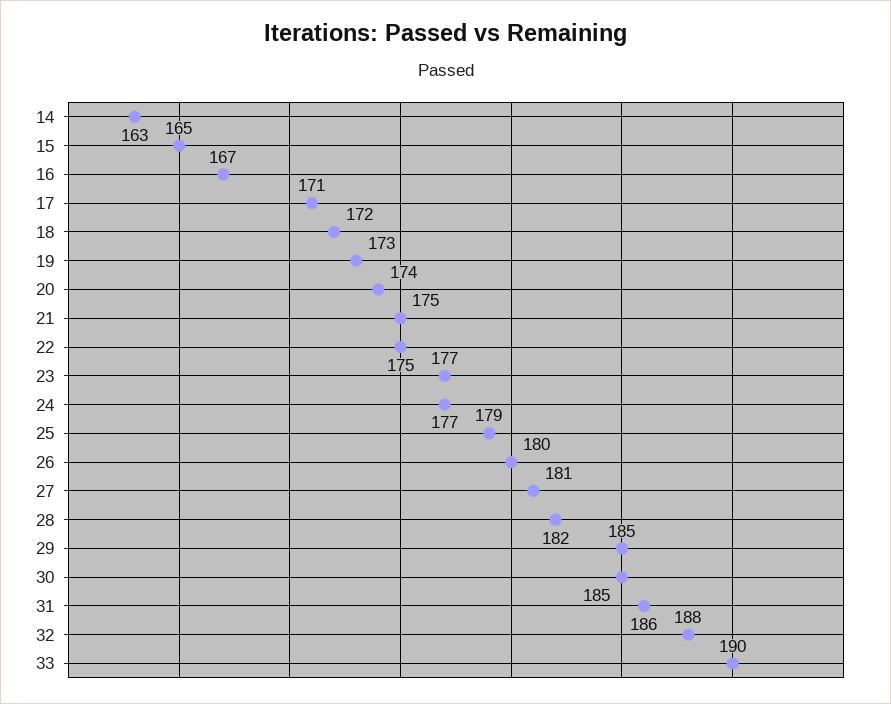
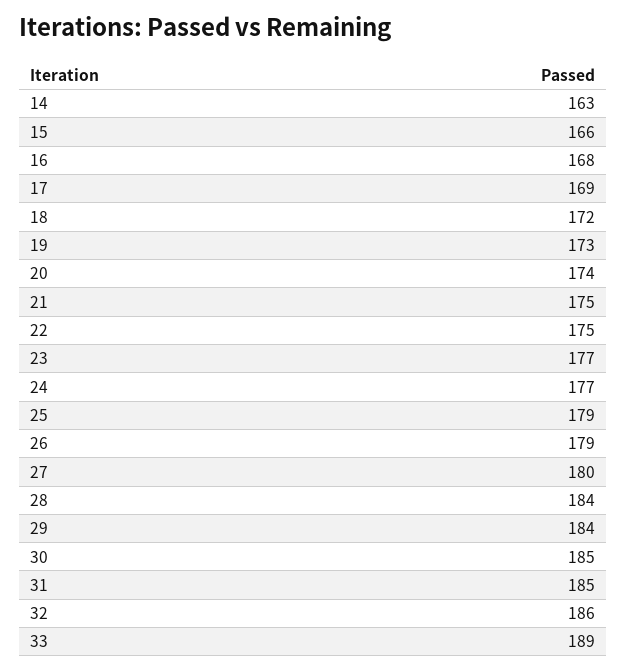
  {
    "14": 163,
-   "15": 165,
+   "15": 166,
-   "16": 167,
+   "16": 168,
-   "17": 171,
+   "17": 169,
    "18": 172,
    "19": 173,
    "20": 174,
    "21": 175,
    "22": 175,
    "23": 177,
    "24": 177,
    "25": 179,
-   "26": 180,
+   "26": 179,
-   "27": 181,
+   "27": 180,
-   "28": 182,
+   "28": 184,
-   "29": 185,
+   "29": 184,
    "30": 185,
-   "31": 186,
+   "31": 185,
-   "32": 188,
+   "32": 186,
-   "33": 190
+   "33": 189
  }

